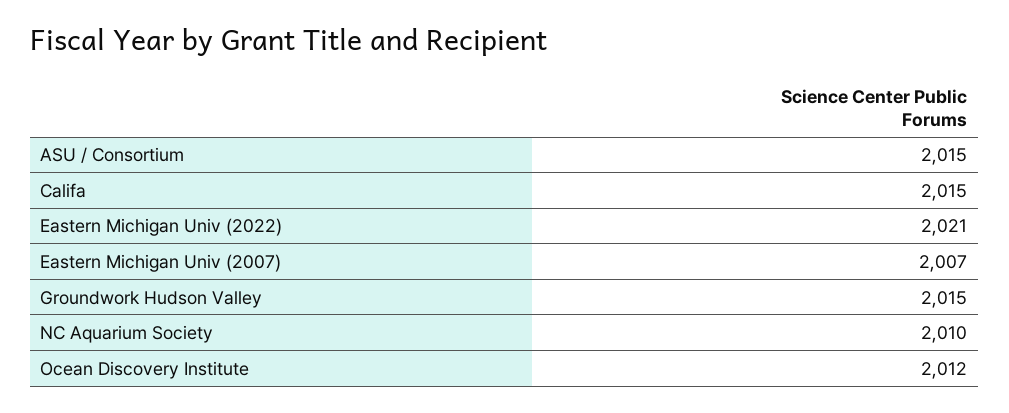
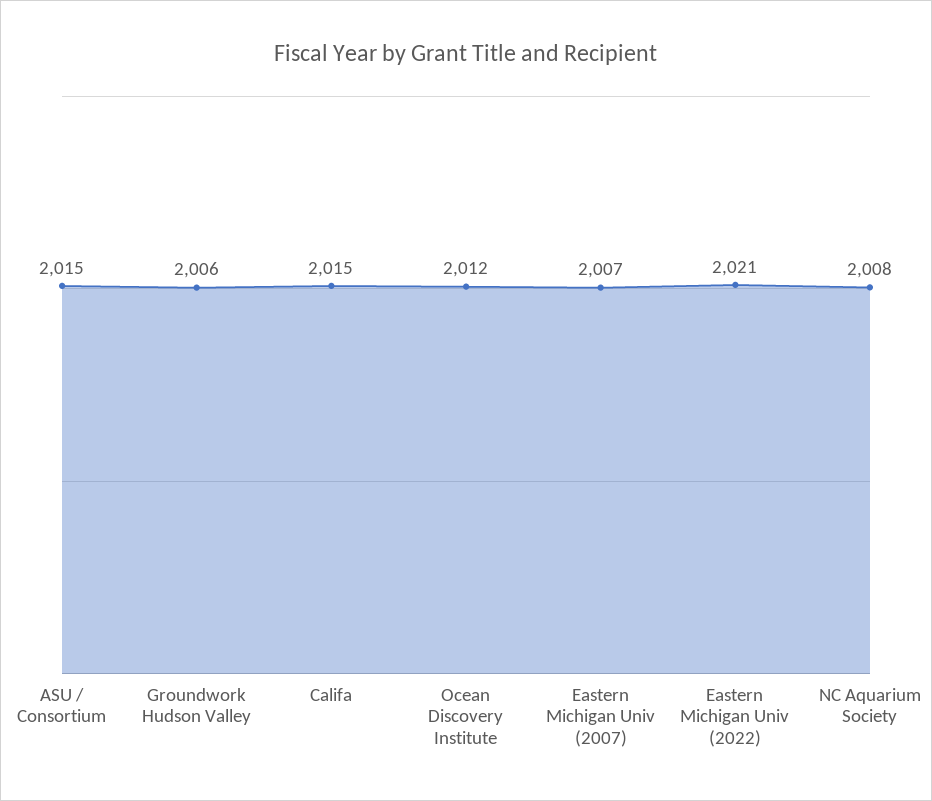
  {
    "ASU / Consortium": 2015,
    "Califa": 2015,
    "Eastern Michigan Univ (2022)": 2021,
    "Eastern Michigan Univ (2007)": 2007,
-   "Groundwork Hudson Valley": 2015,
+   "Groundwork Hudson Valley": 2006,
-   "NC Aquarium Society": 2010,
+   "NC Aquarium Society": 2008,
    "Ocean Discovery Institute": 2012
  }

